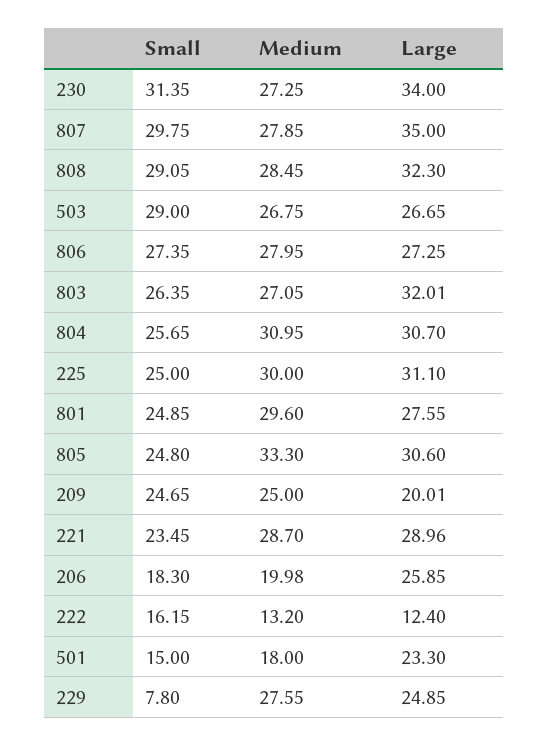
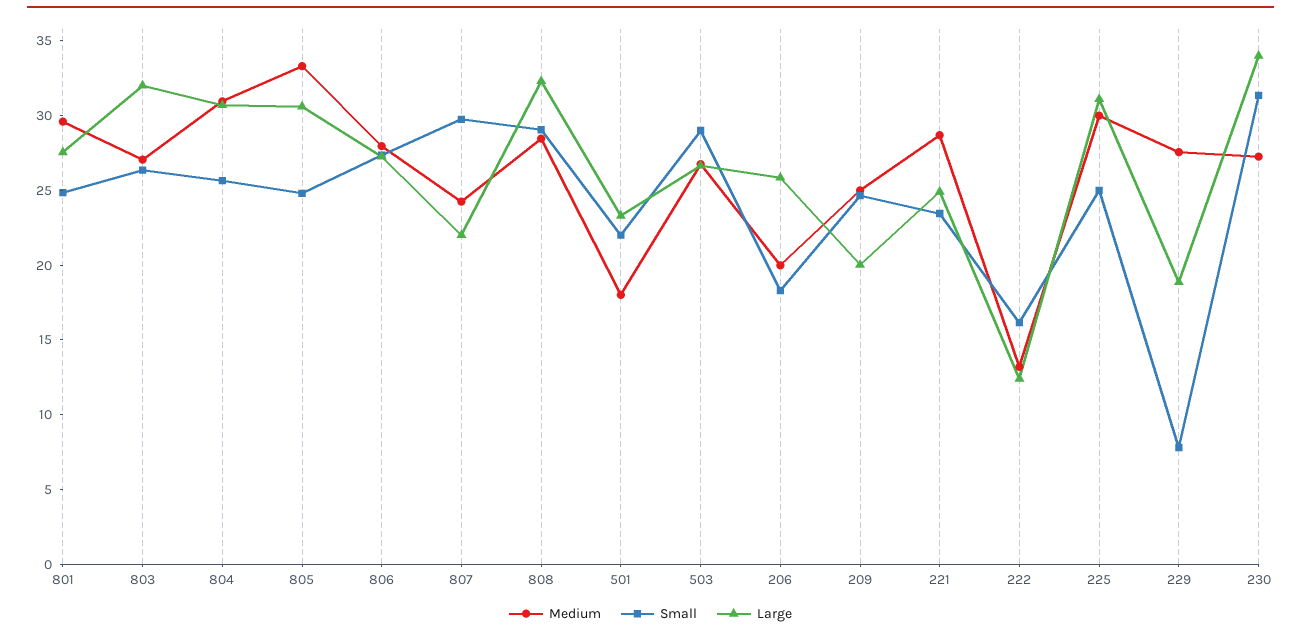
  {
    "Small": {
      "230": 31.35,
      "807": 29.75,
      "808": 29.05,
      "503": 29,
      "806": 27.35,
      "803": 26.35,
      "804": 25.65,
      "225": 25,
      "801": 24.85,
      "805": 24.8,
      "209": 24.65,
      "221": 23.45,
      "206": 18.3,
      "222": 16.15,
-     "501": 15,
+     "501": 22,
      "229": 7.8
    },
    "Medium": {
      "230": 27.25,
-     "807": 27.85,
+     "807": 24,
      "808": 28.45,
      "503": 26.75,
      "806": 27.95,
      "803": 27.05,
      "804": 30.95,
      "225": 30,
      "801": 29.6,
      "805": 33.3,
      "209": 25,
      "221": 28.7,
      "206": 19.98,
      "222": 13.2,
      "501": 18,
      "229": 27.55
    },
    "Large": {
      "230": 34,
-     "807": 35,
+     "807": 22,
      "808": 32.3,
      "503": 26.65,
      "806": 27.25,
      "803": 32.01,
      "804": 30.7,
      "225": 31.1,
      "801": 27.55,
      "805": 30.6,
      "209": 20.01,
-     "221": 28.96,
+     "221": 25,
      "206": 25.85,
      "222": 12.4,
      "501": 23.3,
-     "229": 24.85
+     "229": 19
    }
  }

